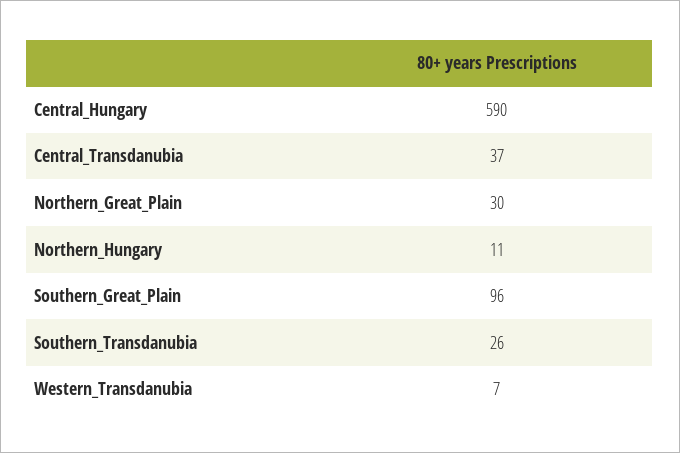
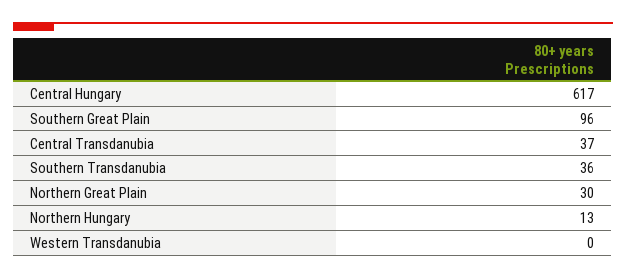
  {
-   "Central_Hungary": 590,
+   "Central_Hungary": 617,
    "Central_Transdanubia": 37,
    "Northern_Great_Plain": 30,
-   "Northern_Hungary": 11,
+   "Northern_Hungary": 13,
    "Southern_Great_Plain": 96,
-   "Southern_Transdanubia": 26,
+   "Southern_Transdanubia": 36,
-   "Western_Transdanubia": 7
+   "Western_Transdanubia": 0
  }

